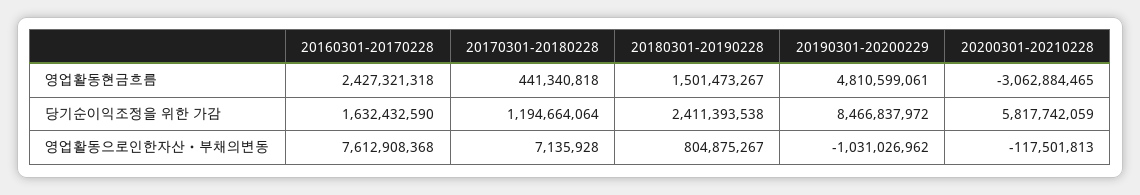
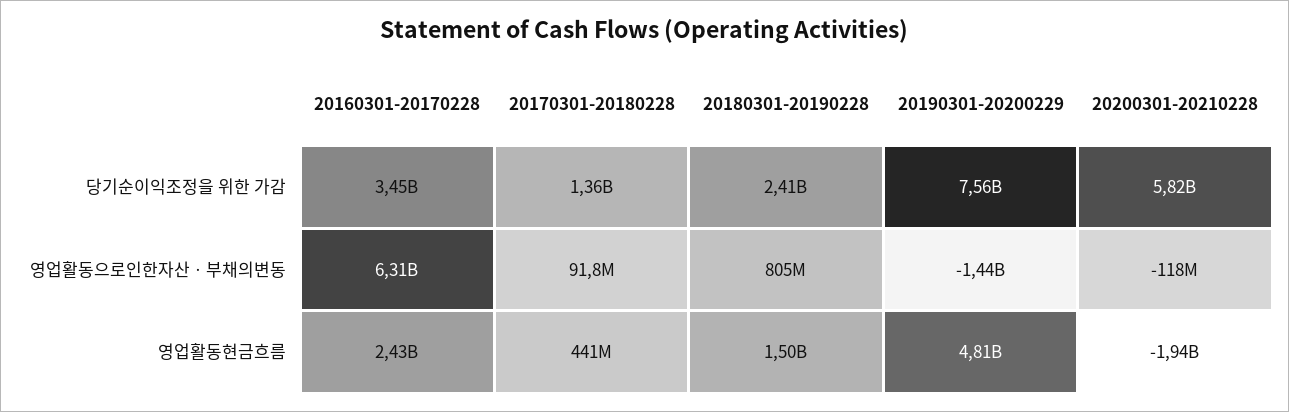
  {
    "20160301-20170228": {
      "영업활동현금흐름": 2427321318,
-     "당기순이익조정을 위한 가감": 1632432590,
+     "당기순이익조정을 위한 가감": 3450000000,
-     "영업활동으로인한자산ㆍ부채의변동": 7612908368
+     "영업활동으로인한자산ㆍ부채의변동": 6310000000
    },
    "20170301-20180228": {
      "영업활동현금흐름": 441340818,
-     "당기순이익조정을 위한 가감": 1194664064,
+     "당기순이익조정을 위한 가감": 1360000000,
-     "영업활동으로인한자산ㆍ부채의변동": 7135928
+     "영업활동으로인한자산ㆍ부채의변동": 91800000
    },
    "20180301-20190228": {
      "영업활동현금흐름": 1501473267,
      "당기순이익조정을 위한 가감": 2411393538,
      "영업활동으로인한자산ㆍ부채의변동": 804875267
    },
    "20190301-20200229": {
      "영업활동현금흐름": 4810599061,
-     "당기순이익조정을 위한 가감": 8466837972,
+     "당기순이익조정을 위한 가감": 7560000000,
-     "영업활동으로인한자산ㆍ부채의변동": -1031026962
+     "영업활동으로인한자산ㆍ부채의변동": -1440000000
    },
    "20200301-20210228": {
-     "영업활동현금흐름": -3062884465,
+     "영업활동현금흐름": -1940000000,
      "당기순이익조정을 위한 가감": 5817742059,
      "영업활동으로인한자산ㆍ부채의변동": -117501813
    }
  }

